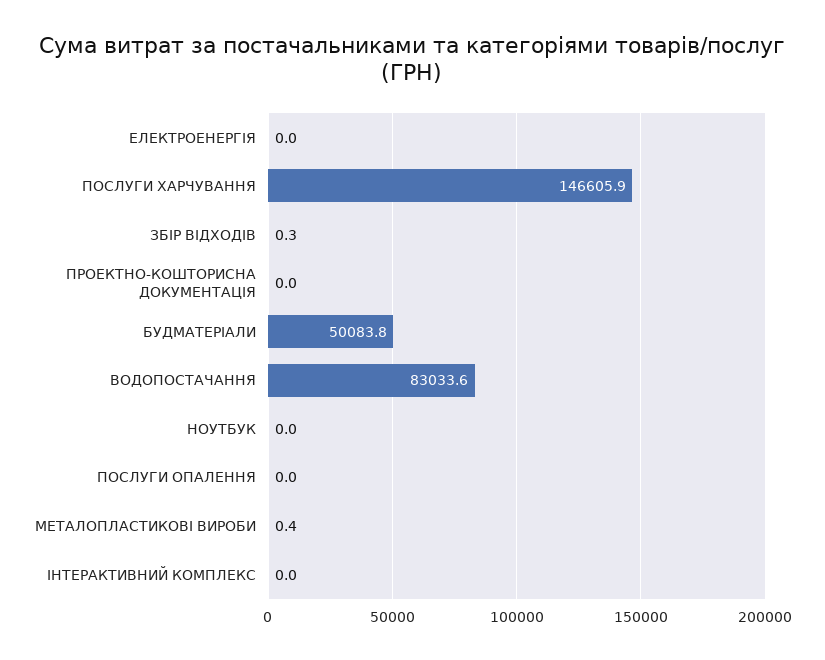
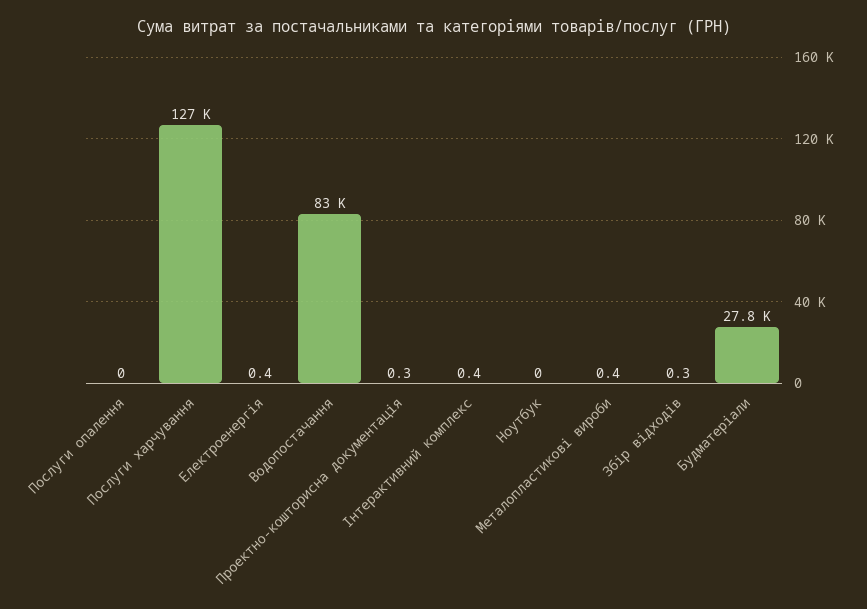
  {
-   "ЕЛЕКТРОЕНЕРГІЯ": 0,
+   "ЕЛЕКТРОЕНЕРГІЯ": 0.4,
-   "ПОСЛУГИ ХАРЧУВАННЯ": 146605.9,
+   "ПОСЛУГИ ХАРЧУВАННЯ": 127000,
    "ЗБІР ВІДХОДІВ": 0.3,
-   "ПРОЕКТНО-КОШТОРИСНА ДОКУМЕНТАЦІЯ": 0,
+   "ПРОЕКТНО-КОШТОРИСНА ДОКУМЕНТАЦІЯ": 0.3,
-   "БУДМАТЕРІАЛИ": 50083.8,
+   "БУДМАТЕРІАЛИ": 27800,
    "ВОДОПОСТАЧАННЯ": 83033.6,
    "НОУТБУК": 0,
    "ПОСЛУГИ ОПАЛЕННЯ": 0,
    "МЕТАЛОПЛАСТИКОВІ ВИРОБИ": 0.4,
-   "ІНТЕРАКТИВНИЙ КОМПЛЕКС": 0
+   "ІНТЕРАКТИВНИЙ КОМПЛЕКС": 0.4
  }

